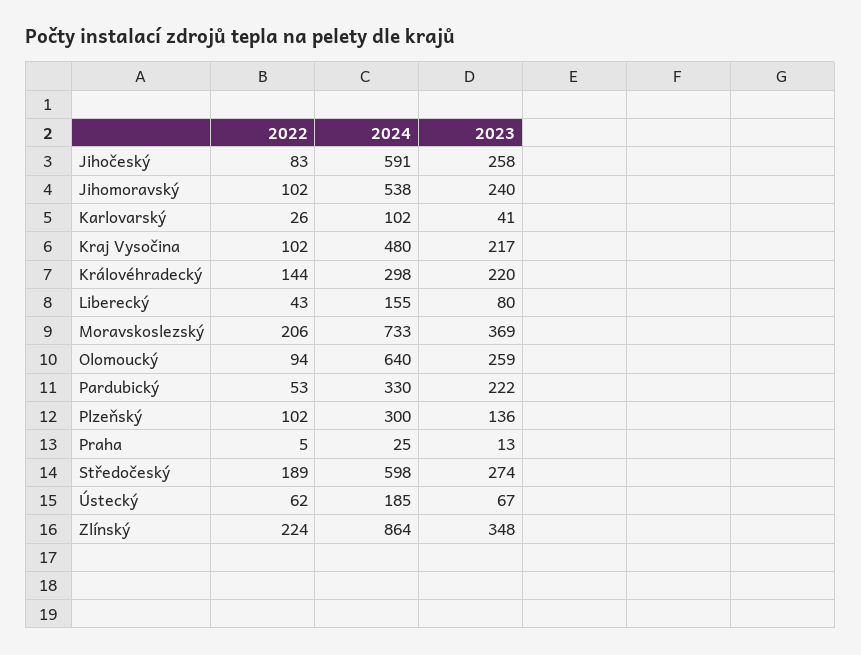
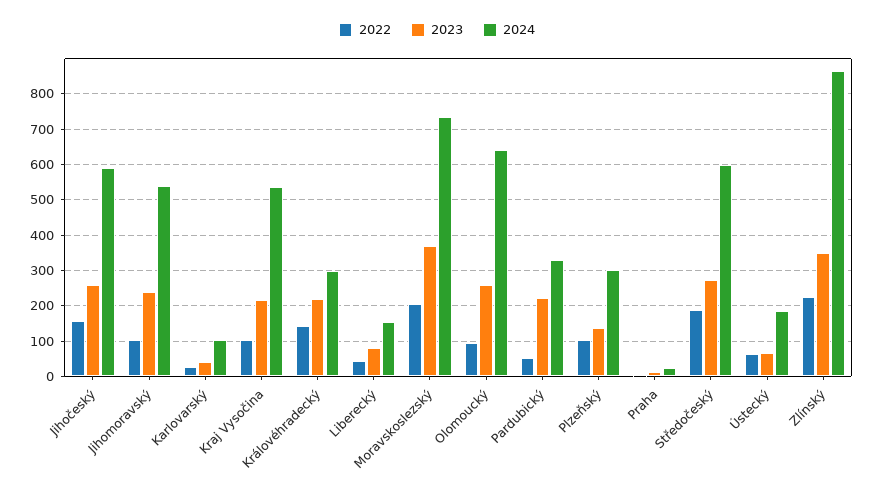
  {
    "2022": {
-     "Jihočeský": 83,
+     "Jihočeský": 160,
      "Jihomoravský": 102,
      "Karlovarský": 26,
      "Kraj Vysočina": 102,
      "Královéhradecký": 144,
      "Liberecký": 43,
      "Moravskoslezský": 206,
      "Olomoucký": 94,
      "Pardubický": 53,
      "Plzeňský": 102,
      "Praha": 5,
      "Středočeský": 189,
      "Ústecký": 62,
      "Zlínský": 224
    },
    "2024": {
      "Jihočeský": 591,
      "Jihomoravský": 538,
      "Karlovarský": 102,
-     "Kraj Vysočina": 480,
+     "Kraj Vysočina": 540,
      "Královéhradecký": 298,
      "Liberecký": 155,
      "Moravskoslezský": 733,
      "Olomoucký": 640,
      "Pardubický": 330,
      "Plzeňský": 300,
      "Praha": 25,
      "Středočeský": 598,
      "Ústecký": 185,
      "Zlínský": 864
    },
    "2023": {
      "Jihočeský": 258,
      "Jihomoravský": 240,
      "Karlovarský": 41,
      "Kraj Vysočina": 217,
      "Královéhradecký": 220,
      "Liberecký": 80,
      "Moravskoslezský": 369,
      "Olomoucký": 259,
      "Pardubický": 222,
      "Plzeňský": 136,
      "Praha": 13,
      "Středočeský": 274,
      "Ústecký": 67,
      "Zlínský": 348
    }
  }

